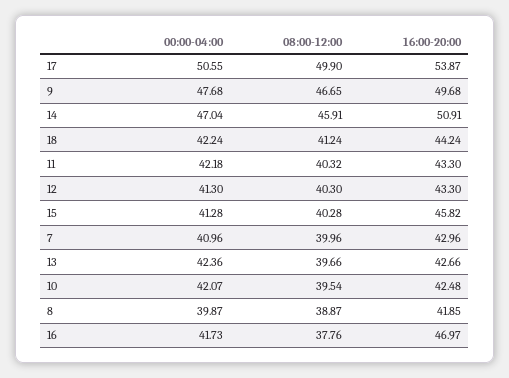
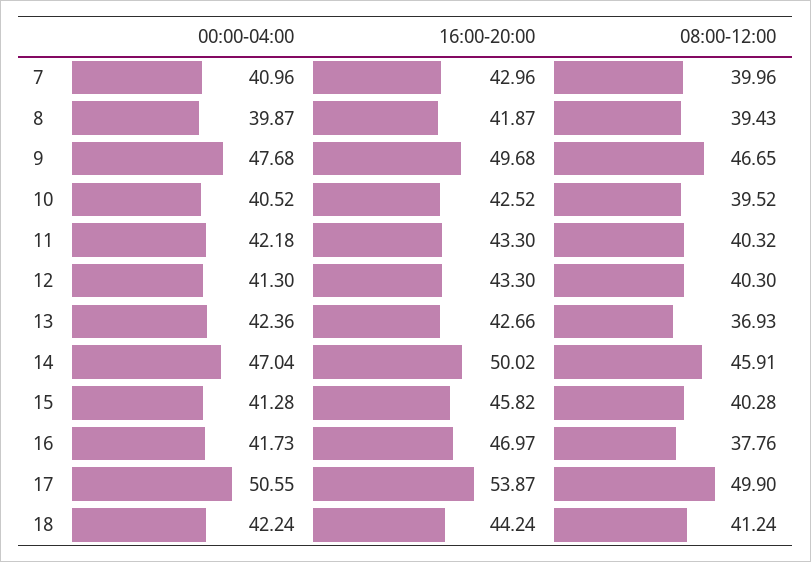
  {
    "00:00-04:00": {
      "17": 50.55,
      "9": 47.68,
      "14": 47.04,
      "18": 42.24,
      "11": 42.18,
      "12": 41.3,
      "15": 41.28,
      "7": 40.96,
      "13": 42.36,
-     "10": 42.07,
+     "10": 40.52,
      "8": 39.87,
      "16": 41.73
    },
    "08:00-12:00": {
      "17": 49.9,
      "9": 46.65,
      "14": 45.91,
      "18": 41.24,
      "11": 40.32,
      "12": 40.3,
      "15": 40.28,
      "7": 39.96,
-     "13": 39.66,
+     "13": 36.93,
-     "10": 39.54,
+     "10": 39.52,
-     "8": 38.87,
+     "8": 39.43,
      "16": 37.76
    },
    "16:00-20:00": {
      "17": 53.87,
      "9": 49.68,
-     "14": 50.91,
+     "14": 50.02,
      "18": 44.24,
      "11": 43.3,
      "12": 43.3,
      "15": 45.82,
      "7": 42.96,
      "13": 42.66,
-     "10": 42.48,
+     "10": 42.52,
-     "8": 41.85,
+     "8": 41.87,
      "16": 46.97
    }
  }

